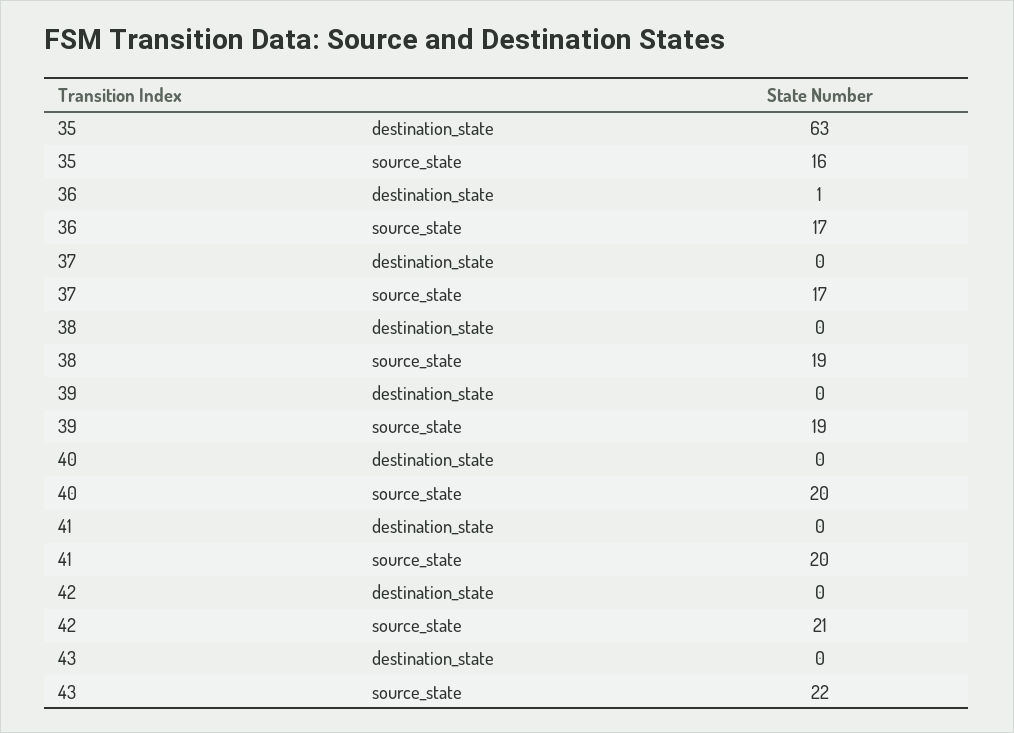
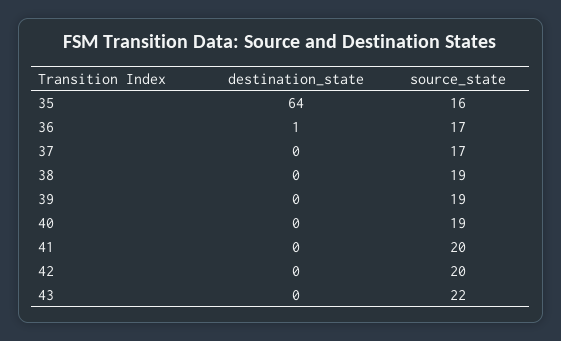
  {
    "35": {
-     "destination_state": 63,
+     "destination_state": 64,
      "source_state": 16
    },
    "36": {
      "destination_state": 1,
      "source_state": 17
    },
    "37": {
      "destination_state": 0,
      "source_state": 17
    },
    "38": {
      "destination_state": 0,
      "source_state": 19
    },
    "39": {
      "destination_state": 0,
      "source_state": 19
    },
    "40": {
      "destination_state": 0,
-     "source_state": 20
+     "source_state": 19
    },
    "41": {
      "destination_state": 0,
      "source_state": 20
    },
    "42": {
      "destination_state": 0,
-     "source_state": 21
+     "source_state": 20
    },
    "43": {
      "destination_state": 0,
      "source_state": 22
    }
  }

